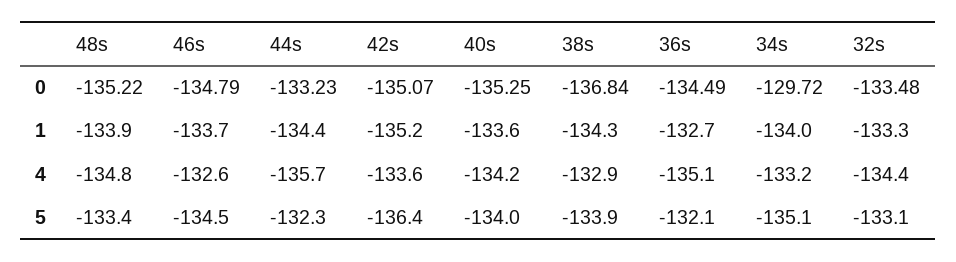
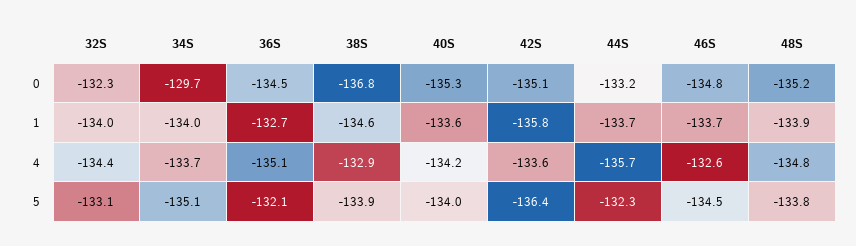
  {
    "48s": {
      "0": -135.22,
      "1": -133.9,
      "4": -134.8,
-     "5": -133.4
+     "5": -133.8
    },
    "46s": {
      "0": -134.79,
      "1": -133.7,
      "4": -132.6,
      "5": -134.5
    },
    "44s": {
      "0": -133.23,
-     "1": -134.4,
+     "1": -133.7,
      "4": -135.7,
      "5": -132.3
    },
    "42s": {
      "0": -135.07,
-     "1": -135.2,
+     "1": -135.8,
      "4": -133.6,
      "5": -136.4
    },
    "40s": {
      "0": -135.25,
      "1": -133.6,
      "4": -134.2,
      "5": -134
    },
    "38s": {
      "0": -136.84,
-     "1": -134.3,
+     "1": -134.6,
      "4": -132.9,
      "5": -133.9
    },
    "36s": {
      "0": -134.49,
      "1": -132.7,
      "4": -135.1,
      "5": -132.1
    },
    "34s": {
      "0": -129.72,
      "1": -134,
-     "4": -133.2,
+     "4": -133.7,
      "5": -135.1
    },
    "32s": {
-     "0": -133.48,
+     "0": -132.3,
-     "1": -133.3,
+     "1": -134,
      "4": -134.4,
      "5": -133.1
    }
  }

